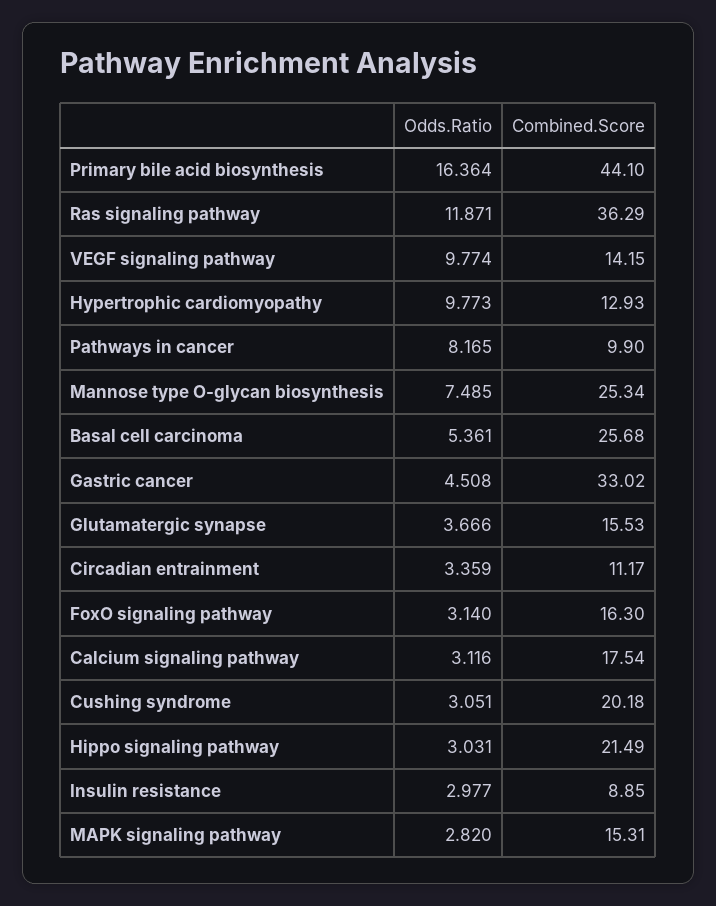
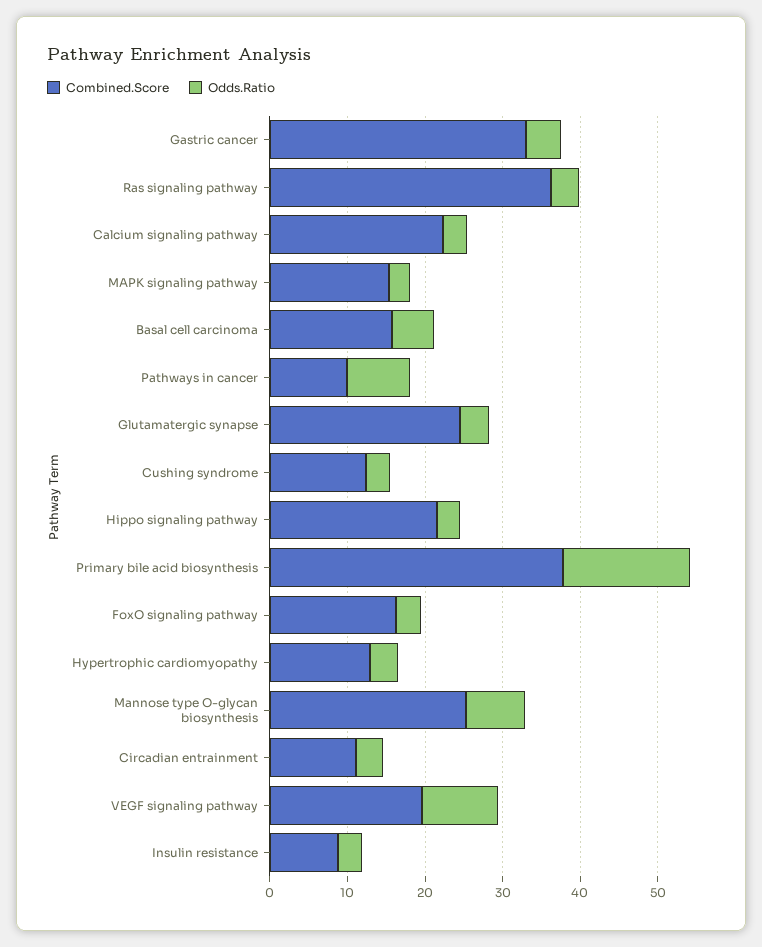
  {
    "Odds.Ratio": {
      "Primary bile acid biosynthesis": 16.364,
-     "Ras signaling pathway": 11.871,
+     "Ras signaling pathway": 4,
      "VEGF signaling pathway": 9.774,
-     "Hypertrophic cardiomyopathy": 9.773,
+     "Hypertrophic cardiomyopathy": 4,
      "Pathways in cancer": 8.165,
      "Mannose type O-glycan biosynthesis": 7.485,
      "Basal cell carcinoma": 5.361,
      "Gastric cancer": 4.508,
      "Glutamatergic synapse": 3.666,
      "Circadian entrainment": 3.359,
      "FoxO signaling pathway": 3.14,
      "Calcium signaling pathway": 3.116,
      "Cushing syndrome": 3.051,
      "Hippo signaling pathway": 3.031,
      "Insulin resistance": 2.977,
      "MAPK signaling pathway": 2.82
    },
    "Combined.Score": {
-     "Primary bile acid biosynthesis": 44.1,
+     "Primary bile acid biosynthesis": 38,
      "Ras signaling pathway": 36.29,
-     "VEGF signaling pathway": 14.15,
+     "VEGF signaling pathway": 20,
      "Hypertrophic cardiomyopathy": 12.93,
      "Pathways in cancer": 9.9,
      "Mannose type O-glycan biosynthesis": 25.34,
-     "Basal cell carcinoma": 25.68,
+     "Basal cell carcinoma": 16,
      "Gastric cancer": 33.02,
-     "Glutamatergic synapse": 15.53,
+     "Glutamatergic synapse": 24,
      "Circadian entrainment": 11.17,
      "FoxO signaling pathway": 16.3,
-     "Calcium signaling pathway": 17.54,
+     "Calcium signaling pathway": 22,
-     "Cushing syndrome": 20.18,
+     "Cushing syndrome": 12,
      "Hippo signaling pathway": 21.49,
      "Insulin resistance": 8.85,
      "MAPK signaling pathway": 15.31
    }
  }

